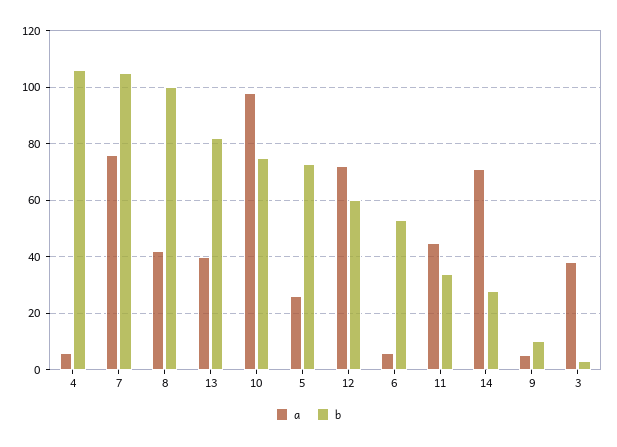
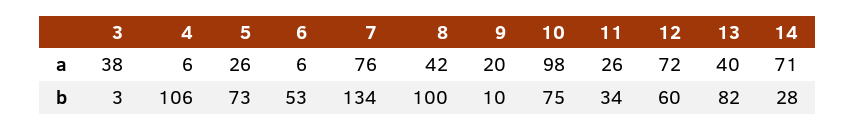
  {
    "a": {
      "4": 6,
      "7": 76,
      "8": 42,
      "13": 40,
      "10": 98,
      "5": 26,
      "12": 72,
      "6": 6,
-     "11": 45,
+     "11": 26,
      "14": 71,
-     "9": 5,
+     "9": 20,
      "3": 38
    },
    "b": {
      "4": 106,
-     "7": 105,
+     "7": 134,
      "8": 100,
      "13": 82,
      "10": 75,
      "5": 73,
      "12": 60,
      "6": 53,
      "11": 34,
      "14": 28,
      "9": 10,
      "3": 3
    }
  }

